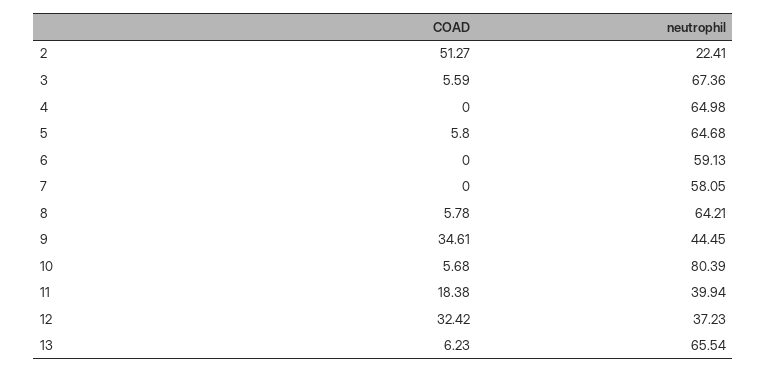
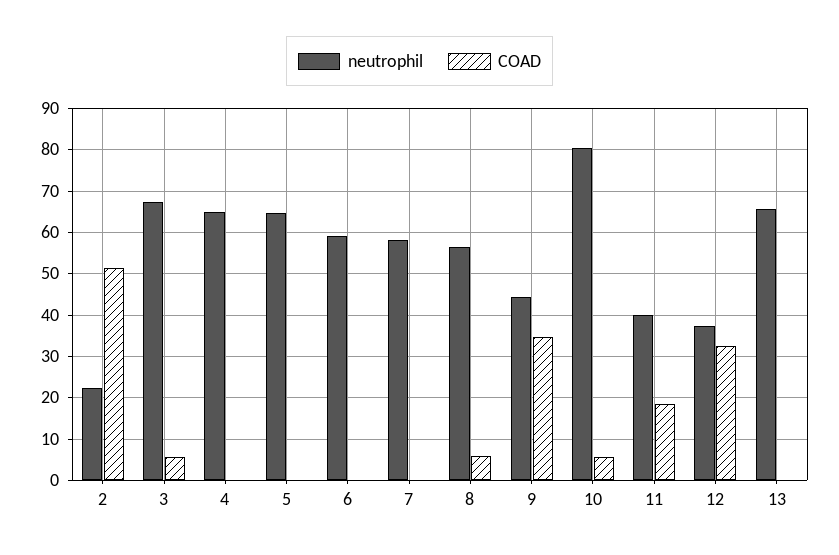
  {
    "COAD": {
      "2": 51.27,
      "3": 5.59,
      "4": 0,
-     "5": 5.8,
+     "5": 0,
      "6": 0,
      "7": 0,
      "8": 5.78,
      "9": 34.61,
      "10": 5.68,
      "11": 18.38,
      "12": 32.42,
-     "13": 6.23
+     "13": 0
    },
    "neutrophil": {
      "2": 22.41,
      "3": 67.36,
      "4": 64.98,
      "5": 64.68,
      "6": 59.13,
      "7": 58.05,
-     "8": 64.21,
+     "8": 56,
      "9": 44.45,
      "10": 80.39,
      "11": 39.94,
      "12": 37.23,
      "13": 65.54
    }
  }

